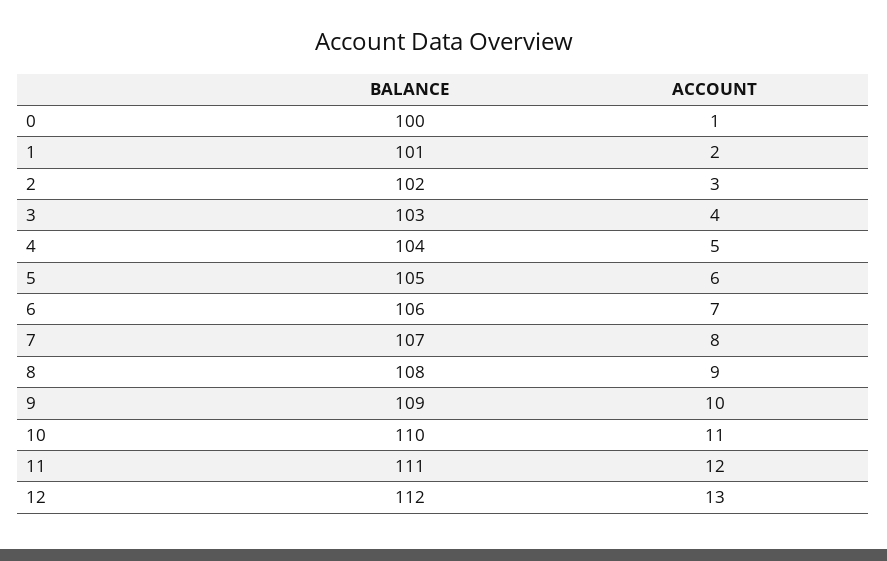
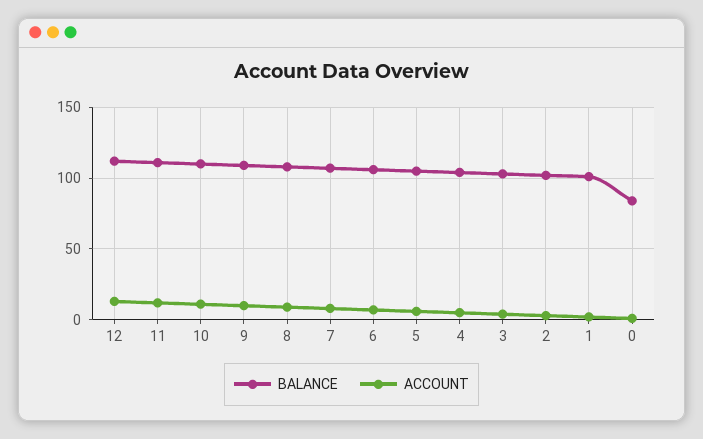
  {
    "BALANCE": {
-     "0": 100,
+     "0": 85,
      "1": 101,
      "2": 102,
      "3": 103,
      "4": 104,
      "5": 105,
      "6": 106,
      "7": 107,
      "8": 108,
      "9": 109,
      "10": 110,
      "11": 111,
      "12": 112
    },
    "ACCOUNT": {
      "0": 1,
      "1": 2,
      "2": 3,
      "3": 4,
      "4": 5,
      "5": 6,
      "6": 7,
      "7": 8,
      "8": 9,
      "9": 10,
      "10": 11,
      "11": 12,
      "12": 13
    }
  }

